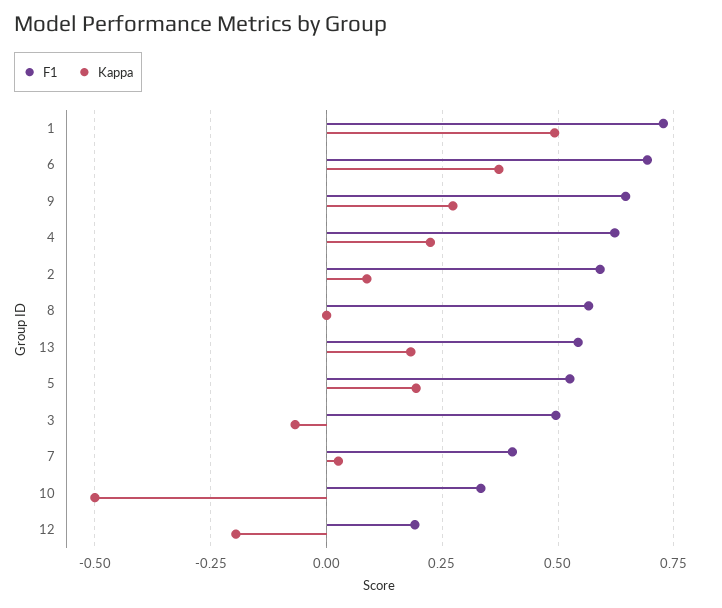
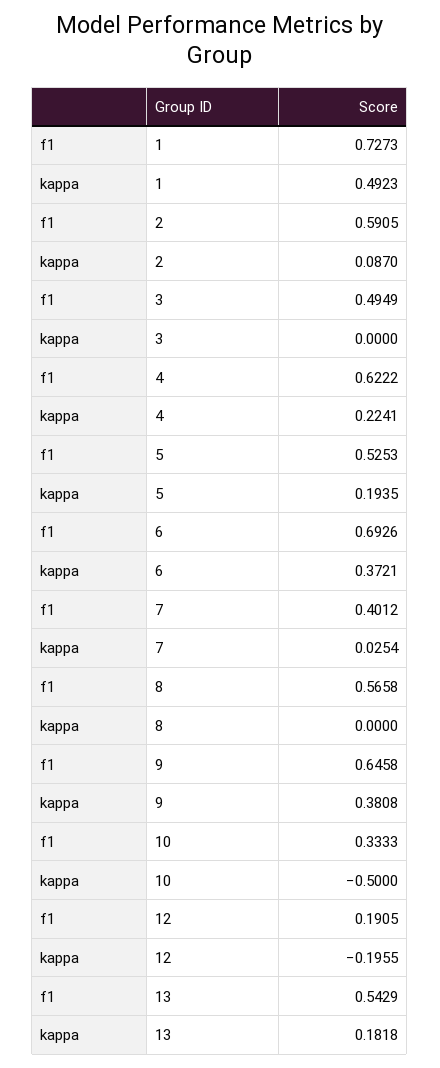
  {
    "F1": {
      "1": 0.7273,
      "6": 0.6926,
      "9": 0.6458,
      "4": 0.6222,
      "2": 0.5905,
      "8": 0.5658,
      "13": 0.5429,
      "5": 0.5253,
      "3": 0.4949,
      "7": 0.4012,
      "10": 0.3333,
      "12": 0.1905
    },
    "Kappa": {
      "1": 0.4923,
      "6": 0.3721,
-     "9": 0.275,
+     "9": 0.3808,
      "4": 0.2241,
      "2": 0.087,
      "8": 0,
      "13": 0.1818,
      "5": 0.1935,
-     "3": -0.075,
+     "3": 0,
      "7": 0.0254,
      "10": -0.5,
      "12": -0.1955
    }
  }

